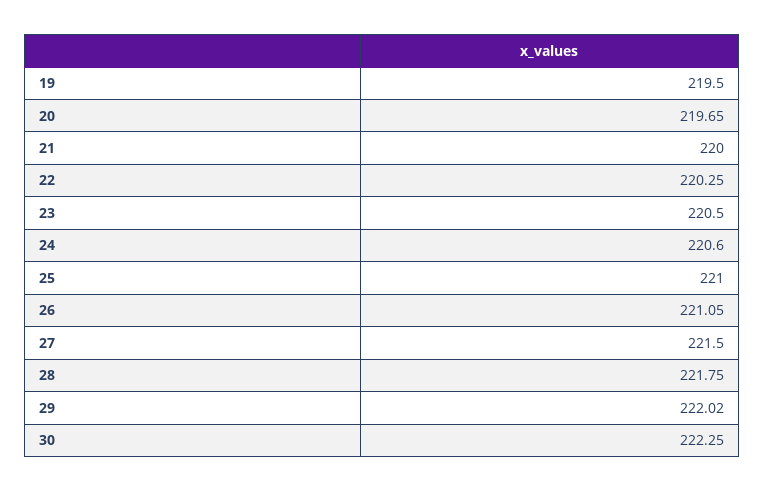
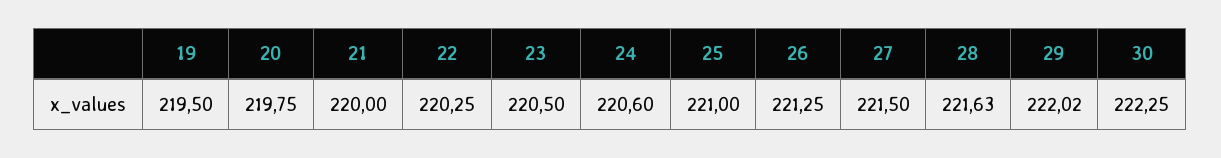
  {
    "19": 219.5,
-   "20": 219.65,
+   "20": 219.75,
    "21": 220,
    "22": 220.25,
    "23": 220.5,
    "24": 220.6,
    "25": 221,
-   "26": 221.05,
+   "26": 221.25,
    "27": 221.5,
-   "28": 221.75,
+   "28": 221.63,
    "29": 222.02,
    "30": 222.25
  }

